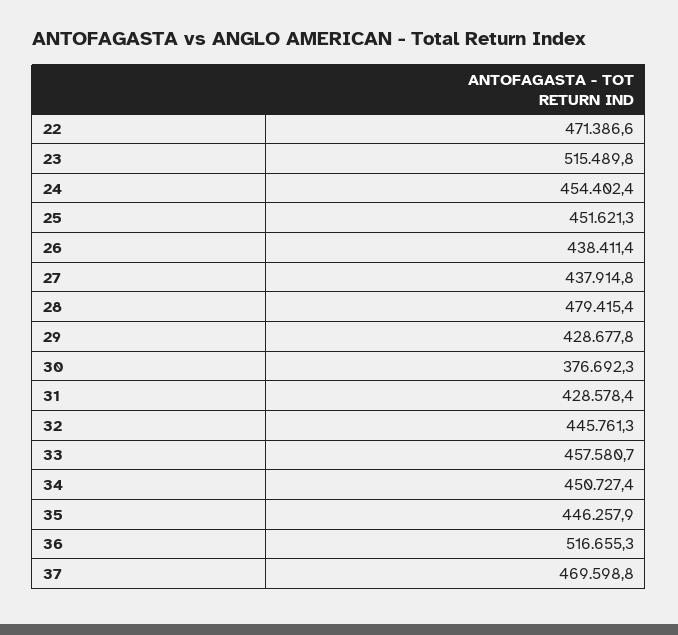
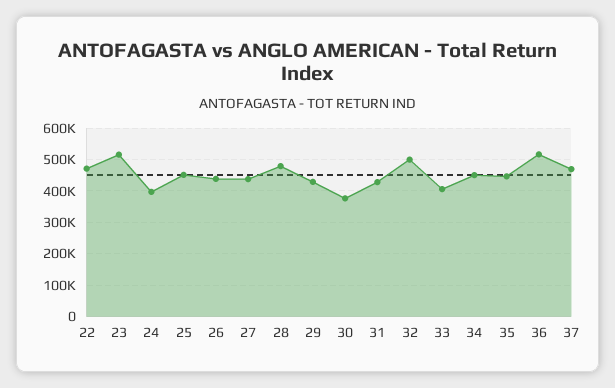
  {
    "22": 471386.6,
    "23": 515489.8,
-   "24": 454402.4,
+   "24": 400000,
    "25": 451621.3,
    "26": 438411.4,
    "27": 437914.8,
    "28": 479415.4,
    "29": 428677.8,
    "30": 376692.3,
    "31": 428578.4,
-   "32": 445761.3,
+   "32": 500000,
-   "33": 457580.7,
+   "33": 400000,
    "34": 450727.4,
    "35": 446257.9,
    "36": 516655.3,
    "37": 469598.8
  }

